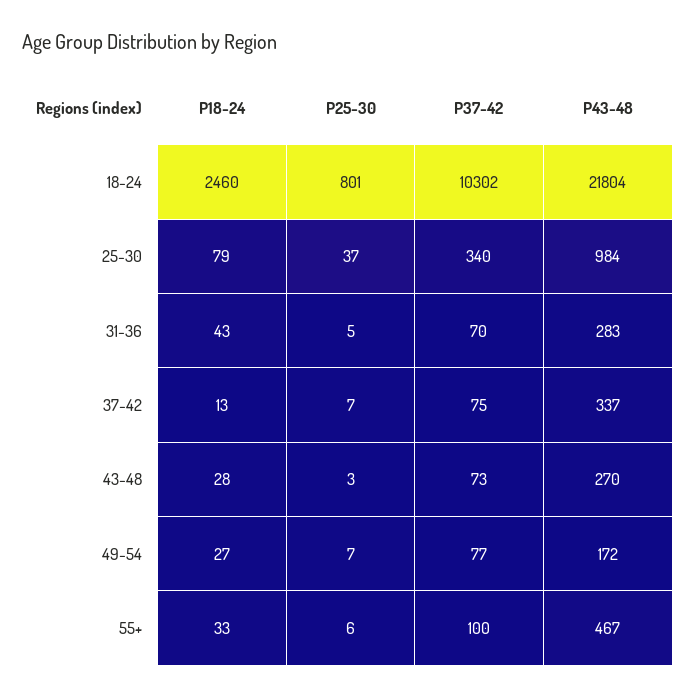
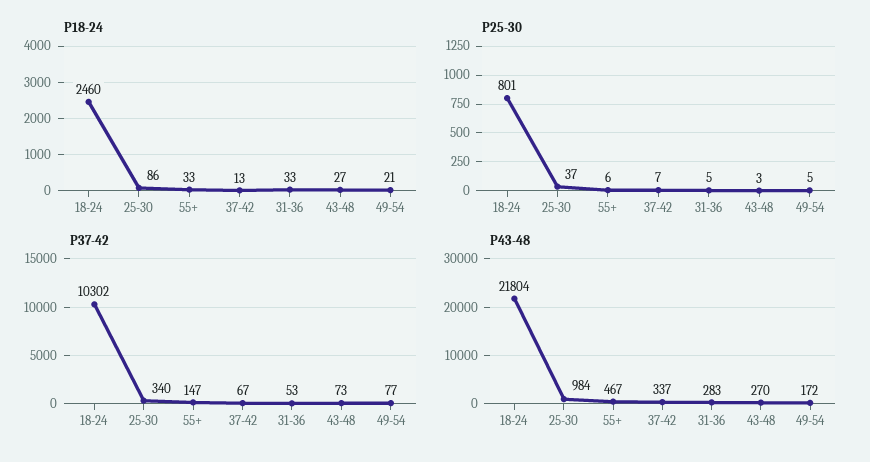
  {
    "P18-24": {
      "18-24": 2460,
-     "25-30": 79,
+     "25-30": 86,
-     "31-36": 43,
+     "31-36": 33,
      "37-42": 13,
-     "43-48": 28,
+     "43-48": 27,
-     "49-54": 27,
+     "49-54": 21,
      "55+": 33
    },
    "P25-30": {
      "18-24": 801,
      "25-30": 37,
      "31-36": 5,
      "37-42": 7,
      "43-48": 3,
-     "49-54": 7,
+     "49-54": 5,
      "55+": 6
    },
    "P37-42": {
      "18-24": 10302,
      "25-30": 340,
-     "31-36": 70,
+     "31-36": 53,
-     "37-42": 75,
+     "37-42": 67,
      "43-48": 73,
      "49-54": 77,
-     "55+": 100
+     "55+": 147
    },
    "P43-48": {
      "18-24": 21804,
      "25-30": 984,
      "31-36": 283,
      "37-42": 337,
      "43-48": 270,
      "49-54": 172,
      "55+": 467
    }
  }

